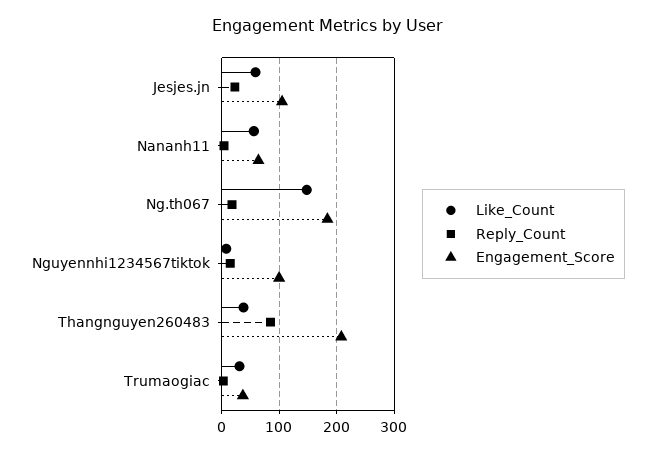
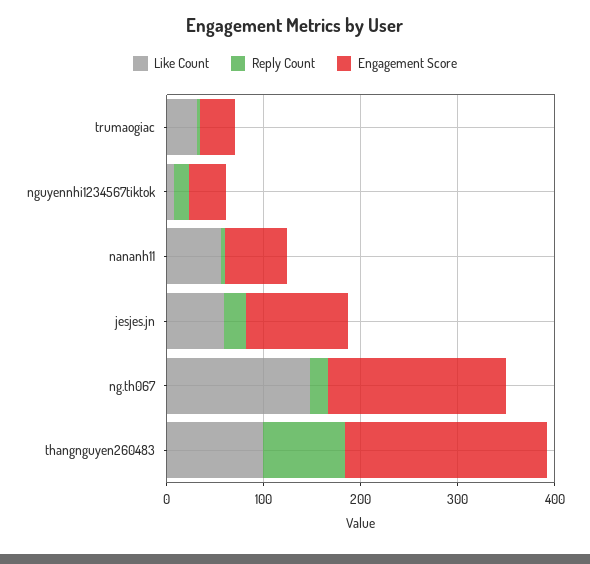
  {
    "Like_Count": {
      "Jesjes.jn": 60,
      "Nananh11": 60,
      "Ng.th067": 140,
      "Nguyennhi1234567tiktok": 0,
-     "Thangnguyen260483": 40,
+     "Thangnguyen260483": 100,
      "Trumaogiac": 40
    },
    "Reply_Count": {
      "Jesjes.jn": 20,
      "Nananh11": 0,
      "Ng.th067": 20,
      "Nguyennhi1234567tiktok": 20,
      "Thangnguyen260483": 80,
      "Trumaogiac": 0
    },
    "Engagement_Score": {
      "Jesjes.jn": 100,
      "Nananh11": 60,
      "Ng.th067": 180,
-     "Nguyennhi1234567tiktok": 100,
+     "Nguyennhi1234567tiktok": 40,
      "Thangnguyen260483": 200,
      "Trumaogiac": 40
    }
  }

